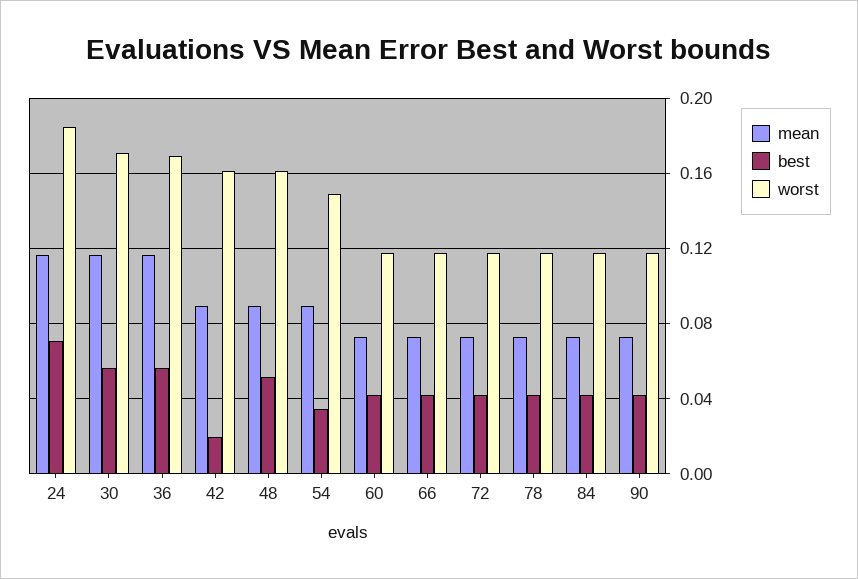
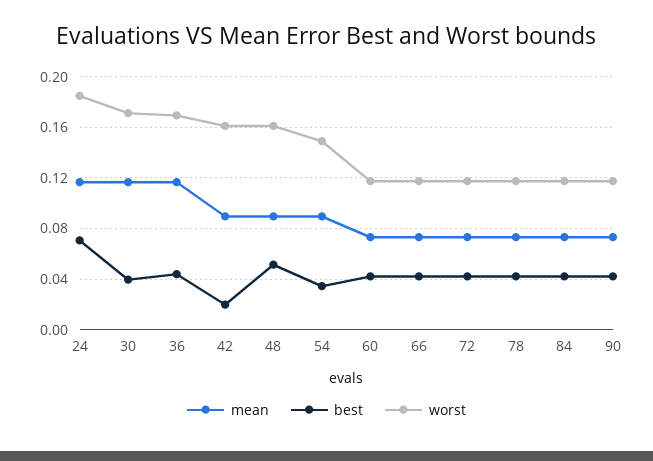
  {
    "mean": {
      "24": 0.115,
      "30": 0.115,
      "36": 0.115,
      "42": 0.09,
      "48": 0.09,
      "54": 0.09,
      "60": 0.075,
      "66": 0.075,
      "72": 0.075,
      "78": 0.075,
      "84": 0.075,
      "90": 0.075
    },
    "best": {
      "24": 0.07,
-     "30": 0.055,
+     "30": 0.04,
-     "36": 0.055,
+     "36": 0.045,
      "42": 0.02,
      "48": 0.05,
      "54": 0.035,
      "60": 0.04,
      "66": 0.04,
      "72": 0.04,
      "78": 0.04,
      "84": 0.04,
      "90": 0.04
    },
    "worst": {
      "24": 0.185,
      "30": 0.17,
      "36": 0.17,
      "42": 0.16,
      "48": 0.16,
      "54": 0.15,
      "60": 0.115,
      "66": 0.115,
      "72": 0.115,
      "78": 0.115,
      "84": 0.115,
      "90": 0.115
    }
  }

